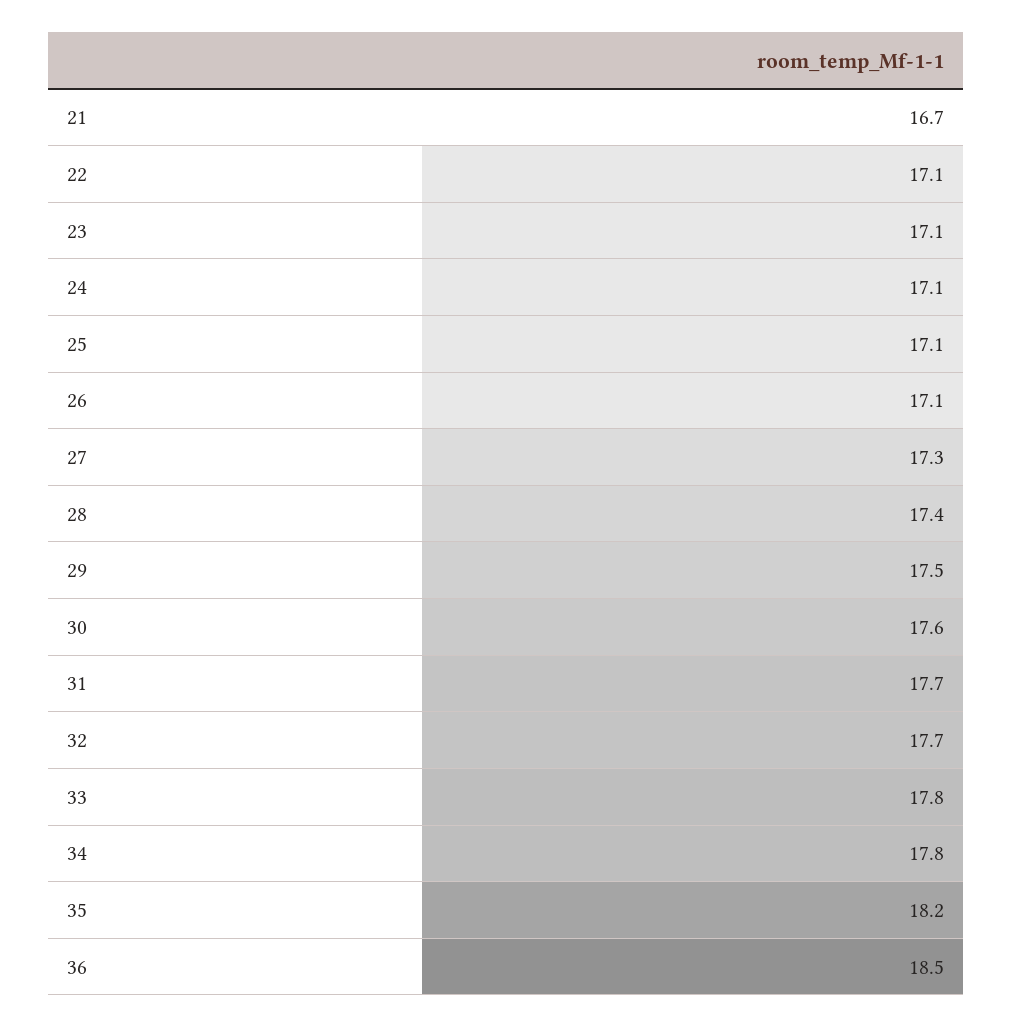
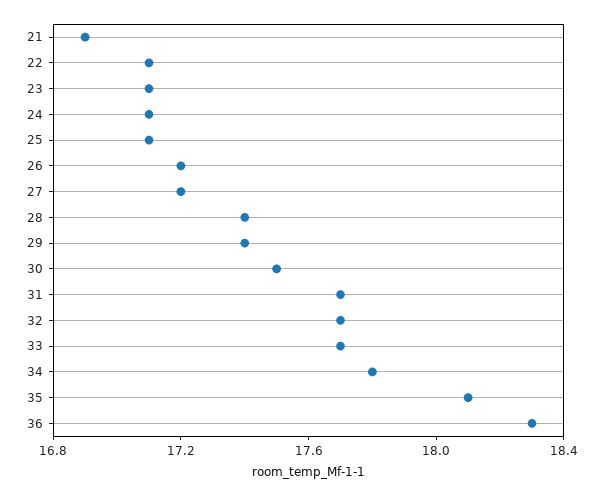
  {
-   "21": 16.7,
+   "21": 16.9,
    "22": 17.1,
    "23": 17.1,
    "24": 17.1,
    "25": 17.1,
-   "26": 17.1,
+   "26": 17.2,
-   "27": 17.3,
+   "27": 17.2,
    "28": 17.4,
-   "29": 17.5,
+   "29": 17.4,
-   "30": 17.6,
+   "30": 17.5,
    "31": 17.7,
    "32": 17.7,
-   "33": 17.8,
+   "33": 17.7,
    "34": 17.8,
-   "35": 18.2,
+   "35": 18.1,
-   "36": 18.5
+   "36": 18.3
  }

